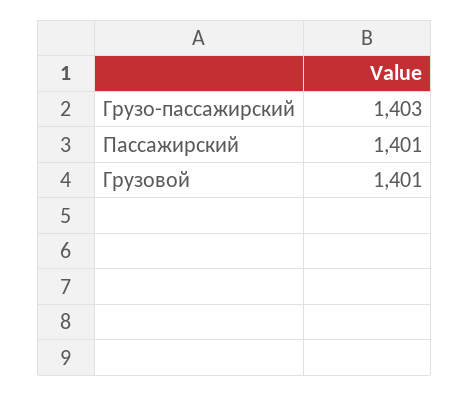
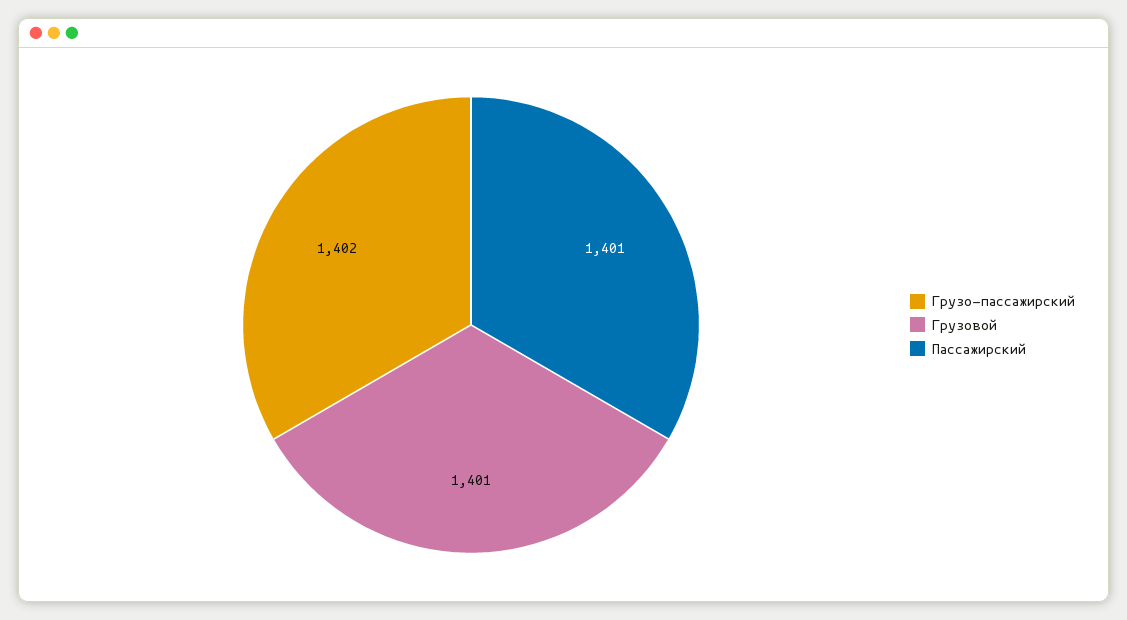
  {
-   "Грузо-пассажирский": 1403,
+   "Грузо-пассажирский": 1402,
    "Пассажирский": 1401,
    "Грузовой": 1401
  }

